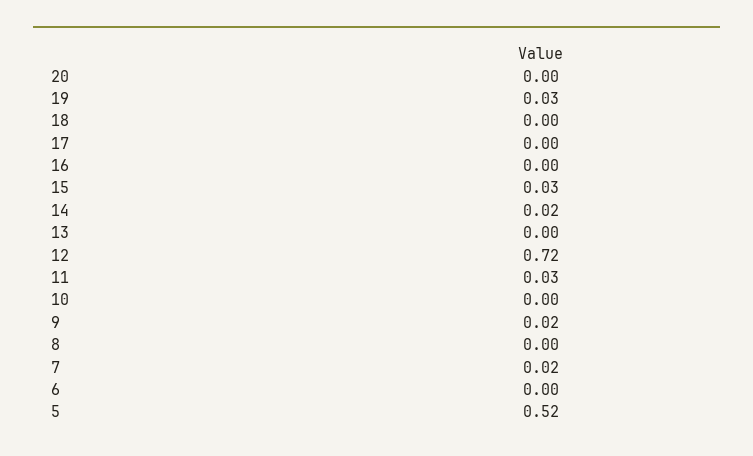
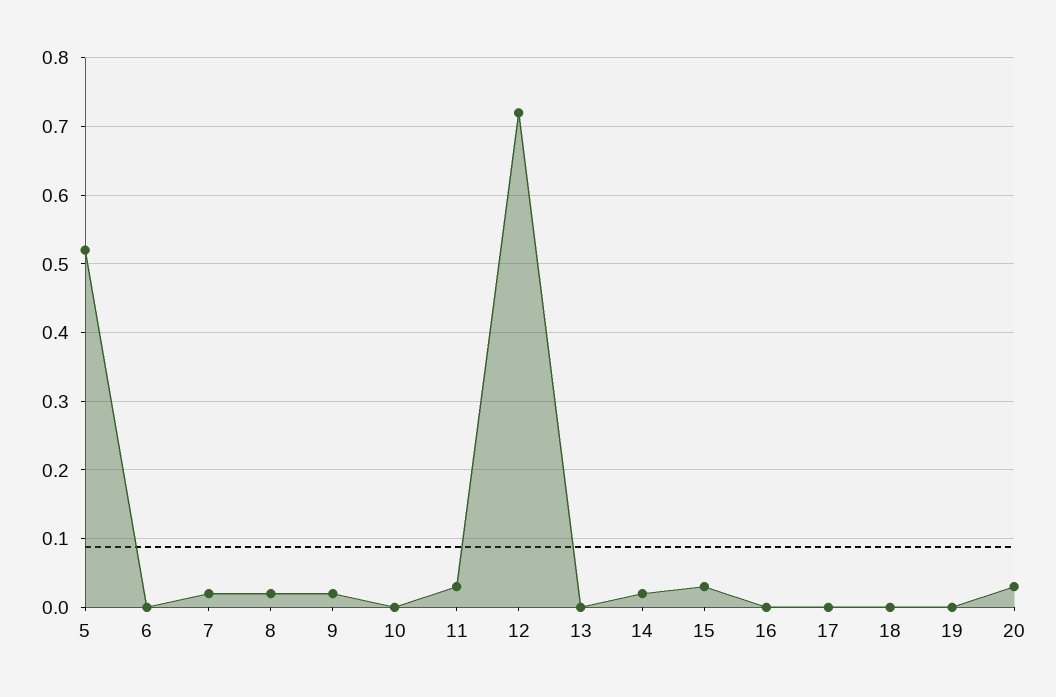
  {
-   "20": 0,
+   "20": 0.03,
-   "19": 0.03,
+   "19": 0,
    "18": 0,
    "17": 0,
    "16": 0,
    "15": 0.03,
    "14": 0.02,
    "13": 0,
    "12": 0.72,
    "11": 0.03,
    "10": 0,
    "9": 0.02,
-   "8": 0,
+   "8": 0.02,
    "7": 0.02,
    "6": 0,
    "5": 0.52
  }

